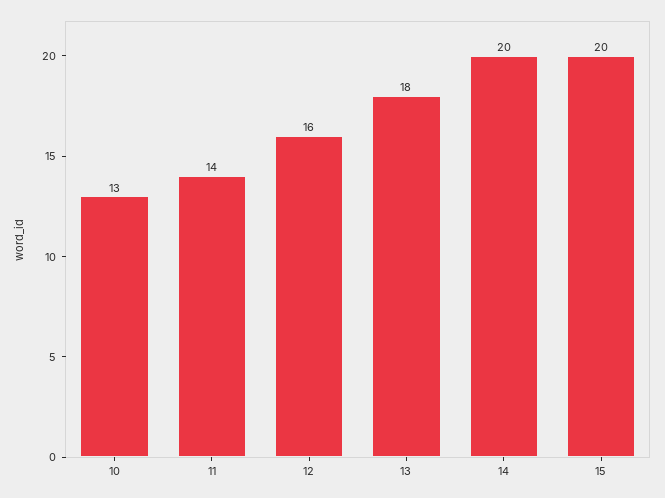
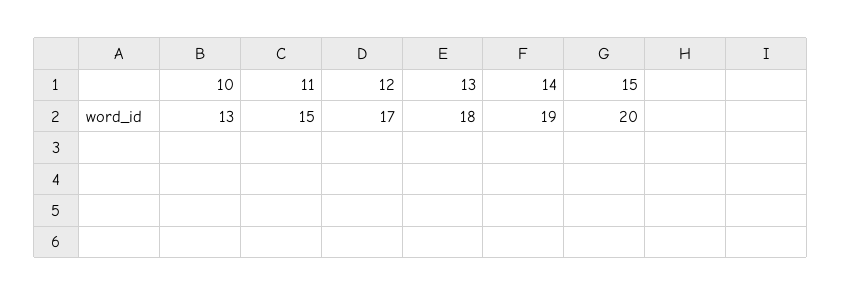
  {
    "10": 13,
-   "11": 14,
+   "11": 15,
-   "12": 16,
+   "12": 17,
    "13": 18,
-   "14": 20,
+   "14": 19,
    "15": 20
  }

